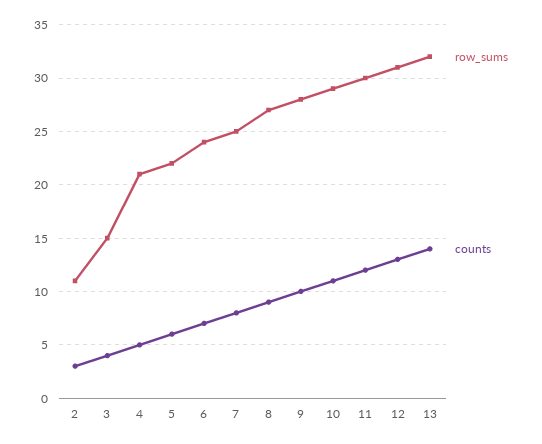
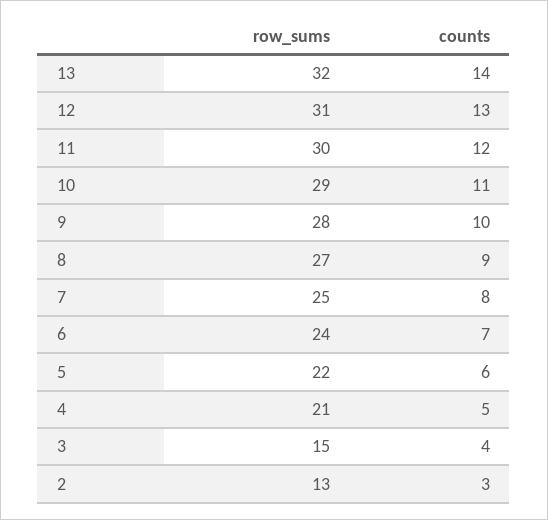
  {
    "row_sums": {
-     "2": 11,
+     "2": 13,
      "3": 15,
      "4": 21,
      "5": 22,
      "6": 24,
      "7": 25,
      "8": 27,
      "9": 28,
      "10": 29,
      "11": 30,
      "12": 31,
      "13": 32
    },
    "counts": {
      "2": 3,
      "3": 4,
      "4": 5,
      "5": 6,
      "6": 7,
      "7": 8,
      "8": 9,
      "9": 10,
      "10": 11,
      "11": 12,
      "12": 13,
      "13": 14
    }
  }

